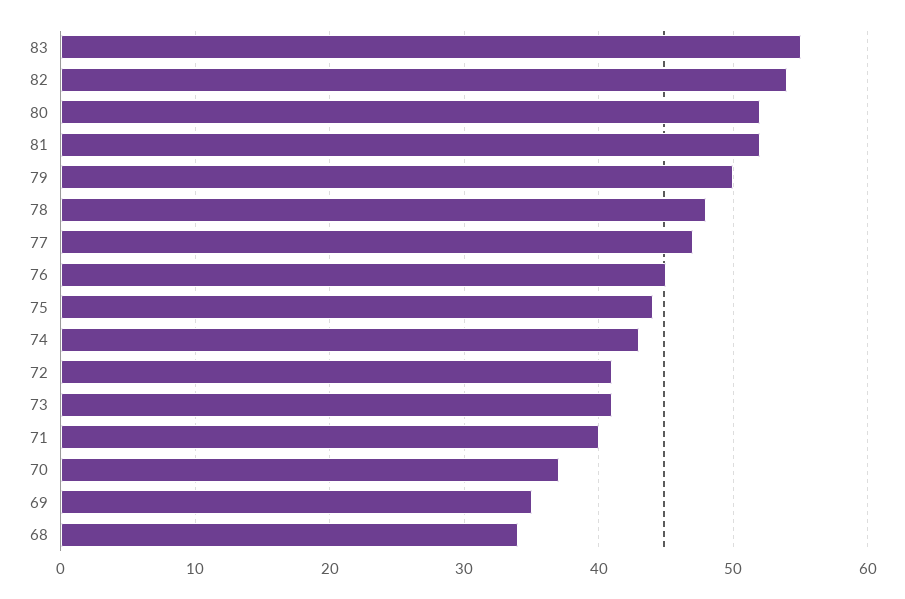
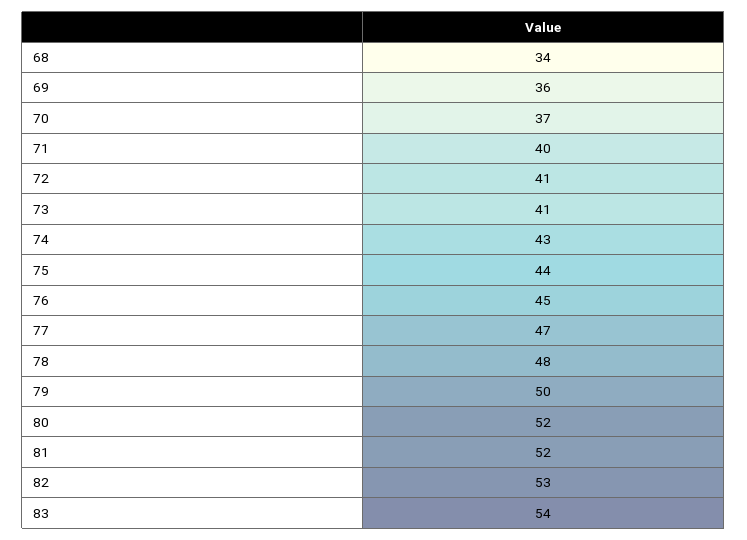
  {
-   "83": 55,
+   "83": 54,
-   "82": 54,
+   "82": 53,
    "80": 52,
    "81": 52,
    "79": 50,
    "78": 48,
    "77": 47,
    "76": 45,
    "75": 44,
    "74": 43,
    "72": 41,
    "73": 41,
    "71": 40,
    "70": 37,
-   "69": 35,
+   "69": 36,
    "68": 34
  }

